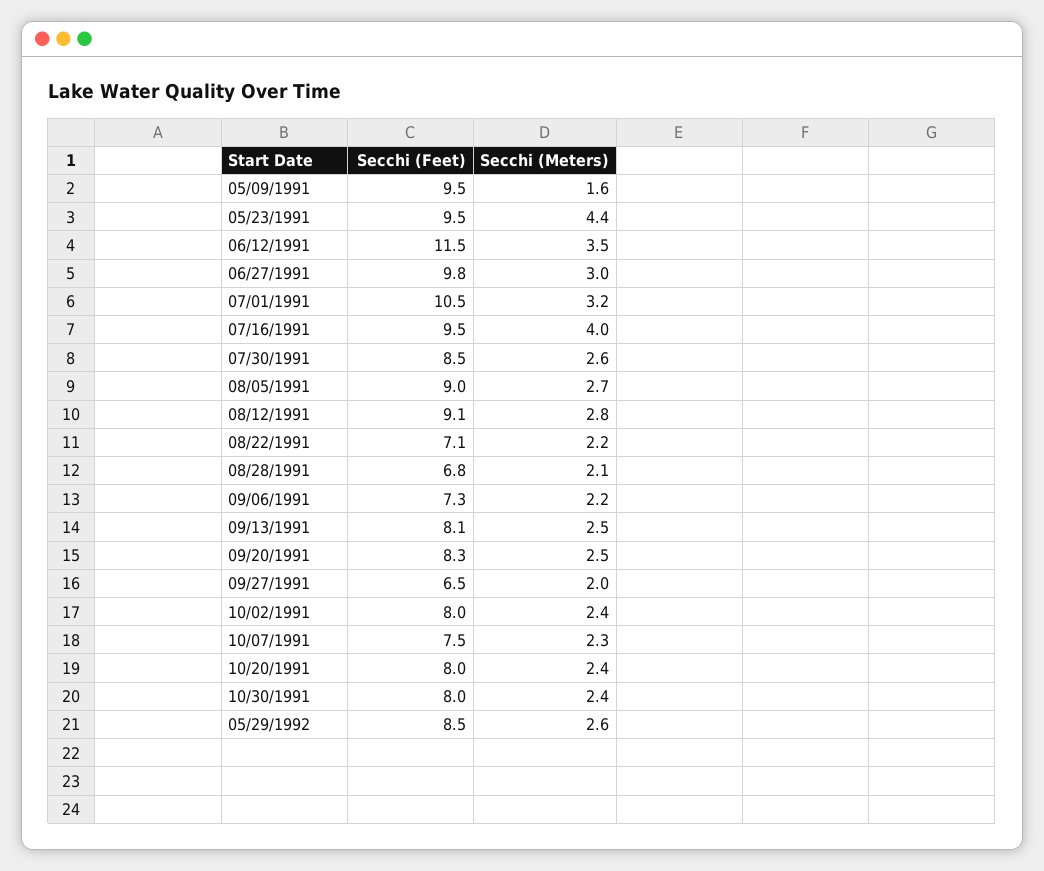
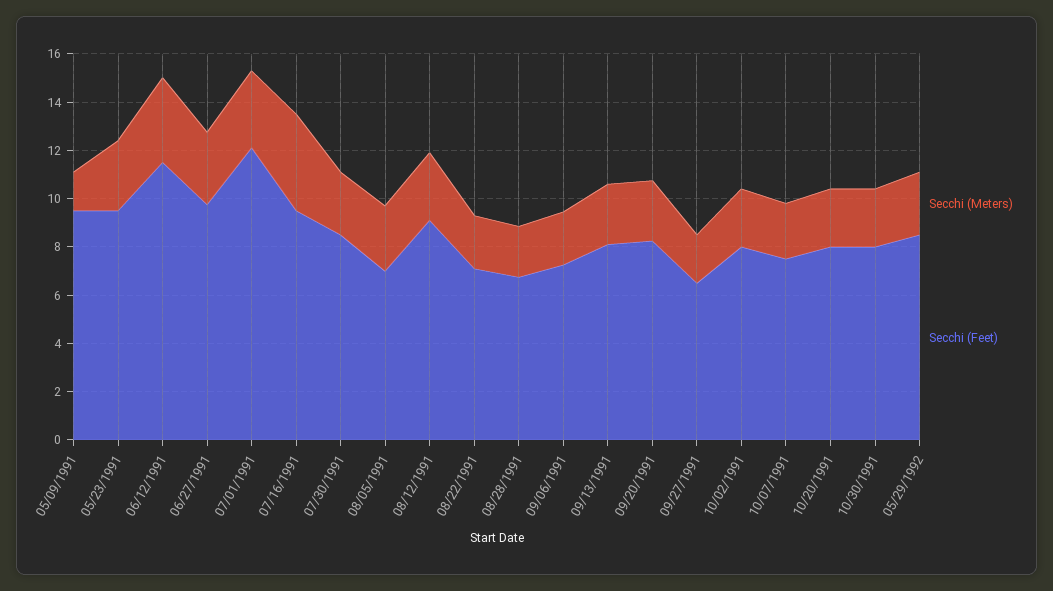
  {
    "Secchi (Feet)": {
      "05/09/1991": 9.5,
      "05/23/1991": 9.5,
      "06/12/1991": 11.5,
      "06/27/1991": 9.8,
-     "07/01/1991": 10.5,
+     "07/01/1991": 12,
      "07/16/1991": 9.5,
      "07/30/1991": 8.5,
-     "08/05/1991": 9,
+     "08/05/1991": 7,
      "08/12/1991": 9.1,
      "08/22/1991": 7.1,
      "08/28/1991": 6.8,
      "09/06/1991": 7.3,
      "09/13/1991": 8.1,
      "09/20/1991": 8.3,
      "09/27/1991": 6.5,
      "10/02/1991": 8,
      "10/07/1991": 7.5,
      "10/20/1991": 8,
      "10/30/1991": 8,
      "05/29/1992": 8.5
    },
    "Secchi (Meters)": {
      "05/09/1991": 1.6,
-     "05/23/1991": 4.4,
+     "05/23/1991": 3,
      "06/12/1991": 3.5,
      "06/27/1991": 3,
      "07/01/1991": 3.2,
      "07/16/1991": 4,
      "07/30/1991": 2.6,
      "08/05/1991": 2.7,
      "08/12/1991": 2.8,
      "08/22/1991": 2.2,
      "08/28/1991": 2.1,
      "09/06/1991": 2.2,
      "09/13/1991": 2.5,
      "09/20/1991": 2.5,
      "09/27/1991": 2,
      "10/02/1991": 2.4,
      "10/07/1991": 2.3,
      "10/20/1991": 2.4,
      "10/30/1991": 2.4,
      "05/29/1992": 2.6
    }
  }

